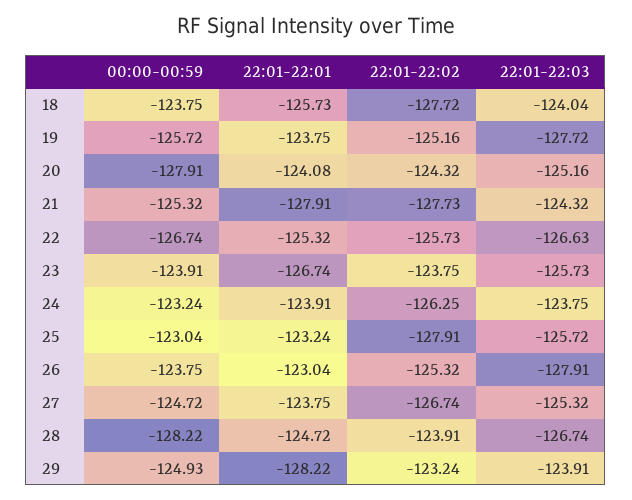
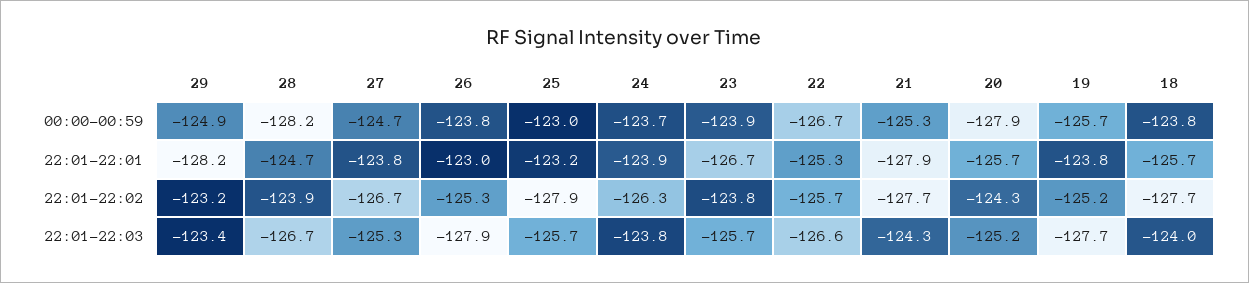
  {
    "00:00-00:59": {
      "18": -123.75,
      "19": -125.72,
      "20": -127.91,
      "21": -125.32,
      "22": -126.74,
      "23": -123.91,
-     "24": -123.24,
+     "24": -123.7,
      "25": -123.04,
      "26": -123.75,
      "27": -124.72,
      "28": -128.22,
      "29": -124.93
    },
    "22:01-22:01": {
      "18": -125.73,
      "19": -123.75,
-     "20": -124.08,
+     "20": -125.7,
      "21": -127.91,
      "22": -125.32,
      "23": -126.74,
      "24": -123.91,
      "25": -123.24,
      "26": -123.04,
      "27": -123.75,
      "28": -124.72,
      "29": -128.22
    },
    "22:01-22:02": {
      "18": -127.72,
      "19": -125.16,
      "20": -124.32,
      "21": -127.73,
      "22": -125.73,
      "23": -123.75,
      "24": -126.25,
      "25": -127.91,
      "26": -125.32,
      "27": -126.74,
      "28": -123.91,
      "29": -123.24
    },
    "22:01-22:03": {
      "18": -124.04,
      "19": -127.72,
      "20": -125.16,
      "21": -124.32,
      "22": -126.63,
      "23": -125.73,
      "24": -123.75,
      "25": -125.72,
      "26": -127.91,
      "27": -125.32,
      "28": -126.74,
-     "29": -123.91
+     "29": -123.4
    }
  }

